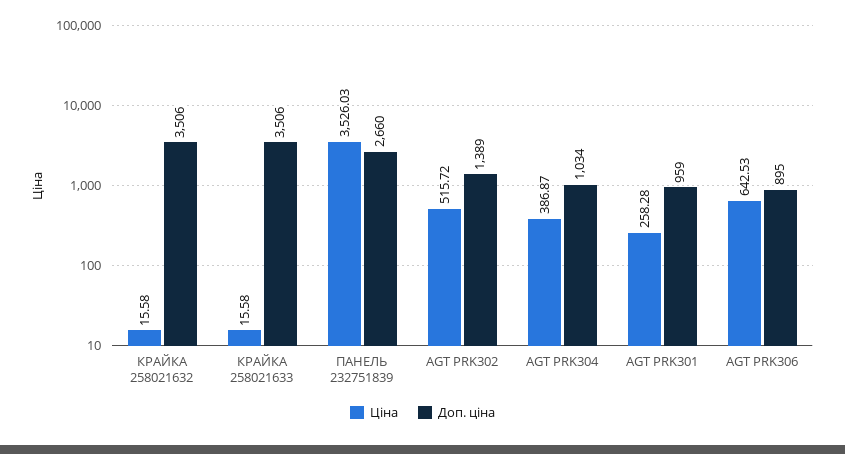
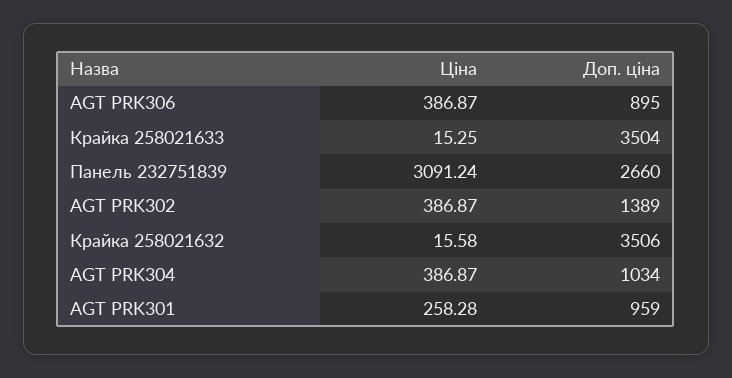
  {
    "Ціна": {
      "КРАЙКА 258021632": 15.58,
-     "КРАЙКА 258021633": 15.58,
+     "КРАЙКА 258021633": 15.25,
-     "ПАНЕЛЬ 232751839": 3526.03,
+     "ПАНЕЛЬ 232751839": 3091.24,
-     "AGT PRK302": 515.72,
+     "AGT PRK302": 386.87,
      "AGT PRK304": 386.87,
      "AGT PRK301": 258.28,
-     "AGT PRK306": 642.53
+     "AGT PRK306": 386.87
    },
    "Доп. ціна": {
      "КРАЙКА 258021632": 3506,
-     "КРАЙКА 258021633": 3506,
+     "КРАЙКА 258021633": 3504,
      "ПАНЕЛЬ 232751839": 2660,
      "AGT PRK302": 1389,
      "AGT PRK304": 1034,
      "AGT PRK301": 959,
      "AGT PRK306": 895
    }
  }

